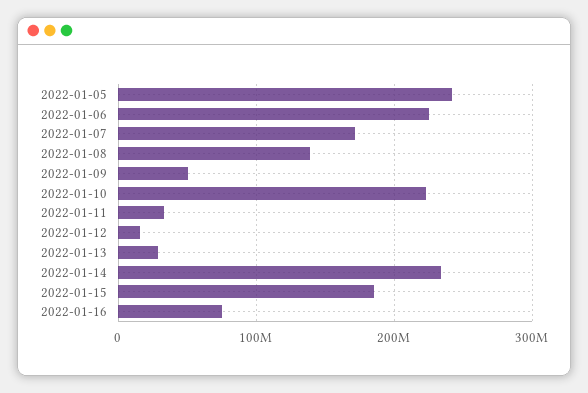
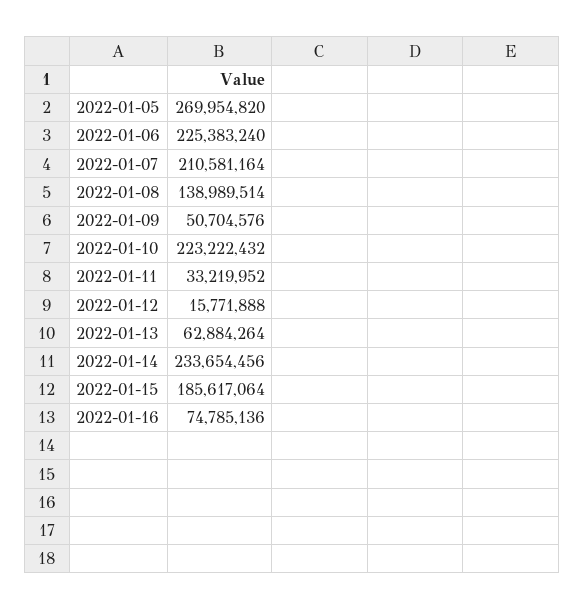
  {
-   "2022-01-05": 240000000,
+   "2022-01-05": 269954820,
    "2022-01-06": 225383240,
-   "2022-01-07": 170000000,
+   "2022-01-07": 210581164,
    "2022-01-08": 138989514,
    "2022-01-09": 50704576,
    "2022-01-10": 223222432,
    "2022-01-11": 33219952,
    "2022-01-12": 15771888,
-   "2022-01-13": 30000000,
+   "2022-01-13": 62884264,
    "2022-01-14": 233654456,
    "2022-01-15": 185617064,
    "2022-01-16": 74785136
  }

